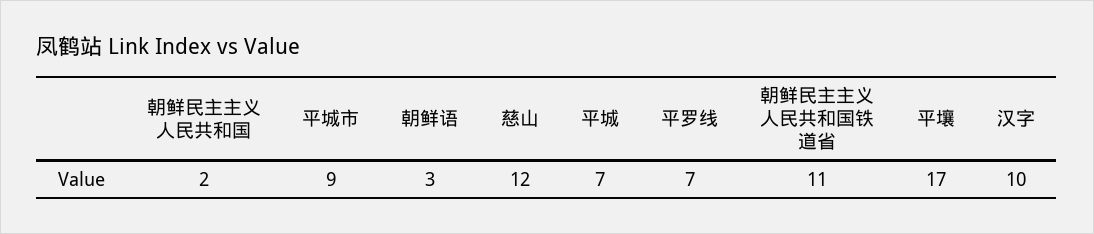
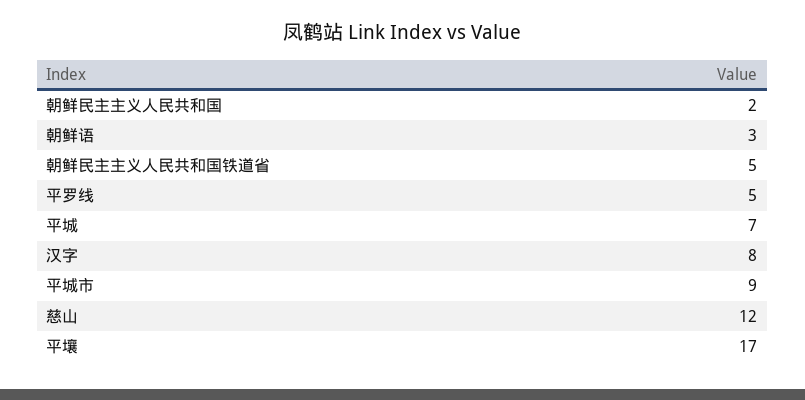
  {
    "朝鲜民主主义人民共和国": 2,
    "平城市": 9,
    "朝鲜语": 3,
    "慈山": 12,
    "平城": 7,
-   "平罗线": 7,
+   "平罗线": 5,
-   "朝鲜民主主义人民共和国铁道省": 11,
+   "朝鲜民主主义人民共和国铁道省": 5,
    "平壤": 17,
-   "汉字": 10
+   "汉字": 8
  }

